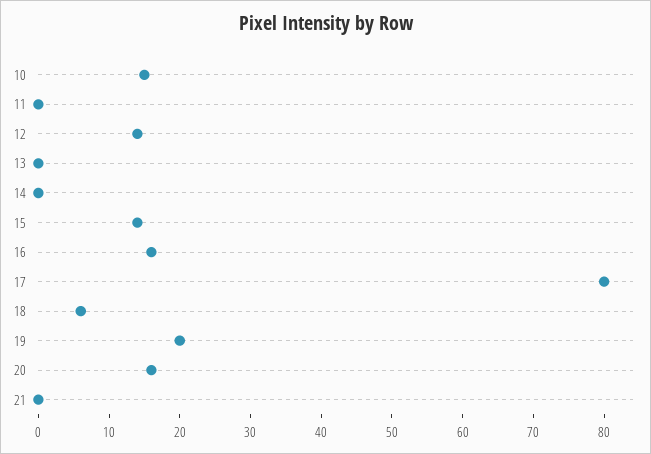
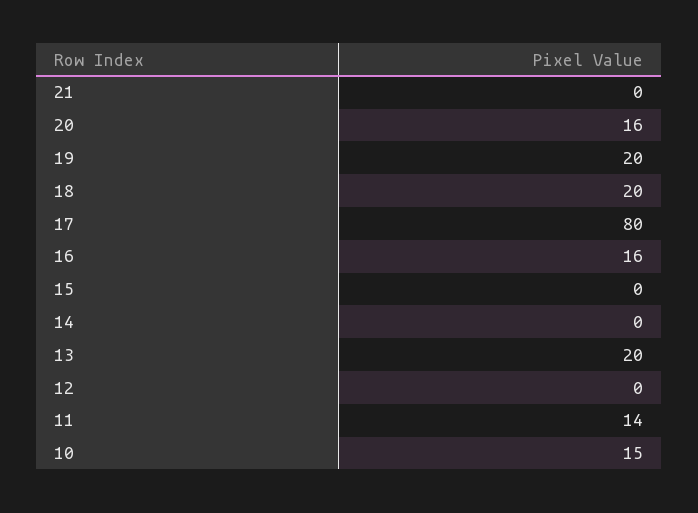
  {
    "10": 15,
-   "11": 0,
+   "11": 14,
-   "12": 15,
+   "12": 0,
-   "13": 0,
+   "13": 20,
    "14": 0,
-   "15": 15,
+   "15": 0,
    "16": 16,
    "17": 80,
-   "18": 5,
+   "18": 20,
    "19": 20,
    "20": 16,
    "21": 0
  }

